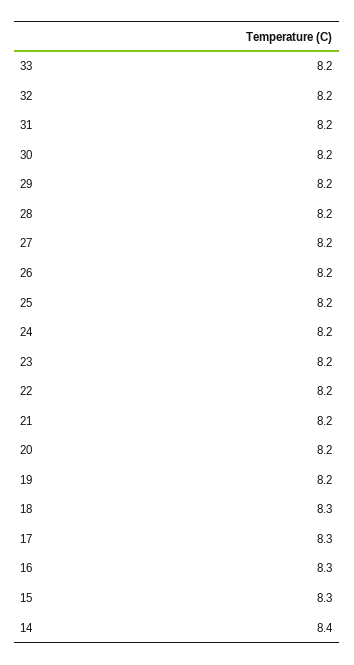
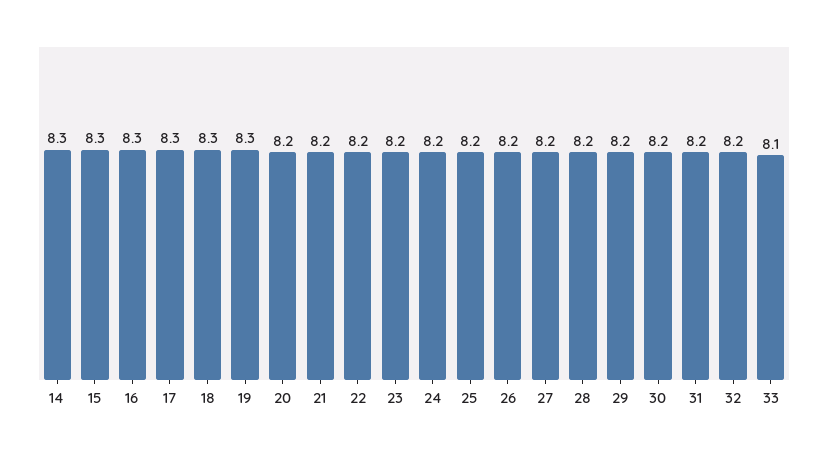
  {
-   "33": 8.2,
+   "33": 8.1,
    "32": 8.2,
    "31": 8.2,
    "30": 8.2,
    "29": 8.2,
    "28": 8.2,
    "27": 8.2,
    "26": 8.2,
    "25": 8.2,
    "24": 8.2,
    "23": 8.2,
    "22": 8.2,
    "21": 8.2,
    "20": 8.2,
-   "19": 8.2,
+   "19": 8.3,
    "18": 8.3,
    "17": 8.3,
    "16": 8.3,
    "15": 8.3,
-   "14": 8.4
+   "14": 8.3
  }

